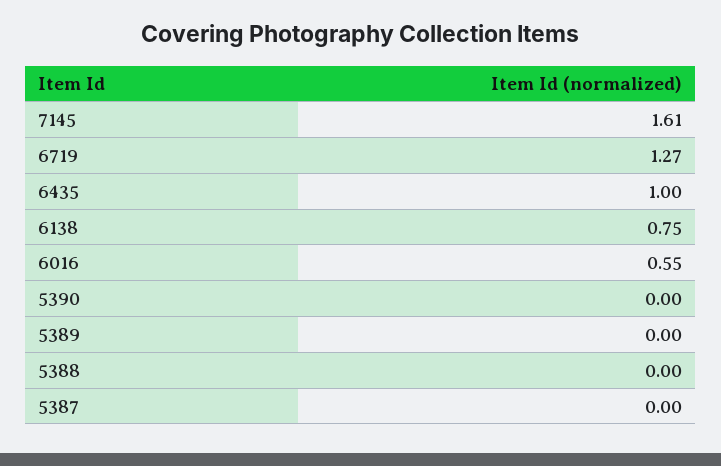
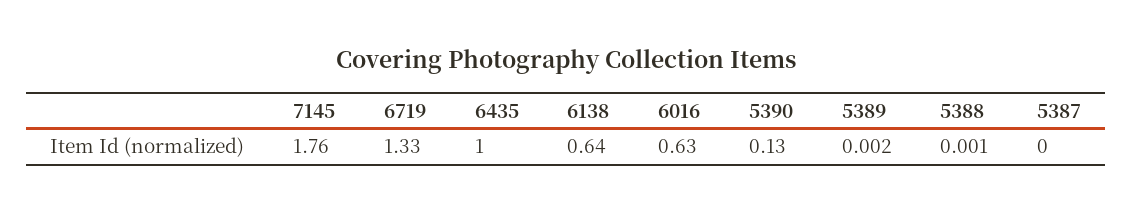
  {
-   "7145": 1.61,
+   "7145": 1.76,
-   "6719": 1.27,
+   "6719": 1.33,
    "6435": 1,
-   "6138": 0.75,
+   "6138": 0.64,
-   "6016": 0.55,
+   "6016": 0.63,
-   "5390": 0,
+   "5390": 0.13,
    "5389": 0.002,
    "5388": 0.001,
    "5387": 0
  }

